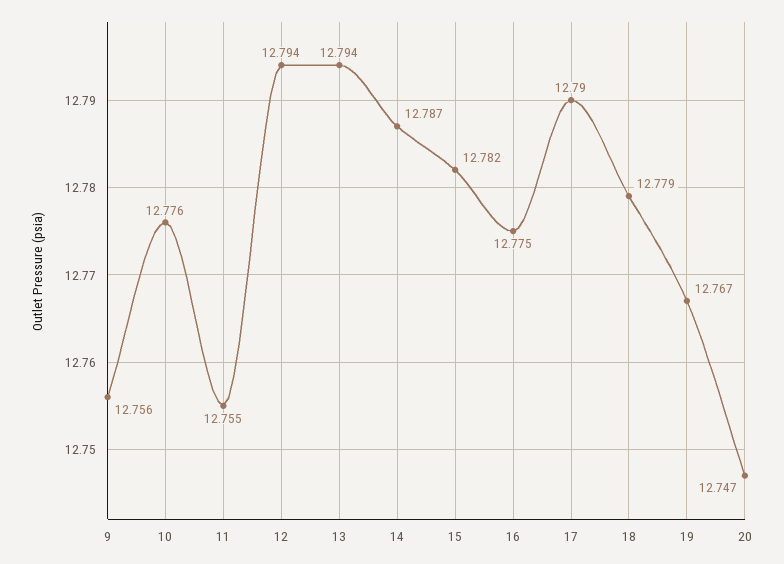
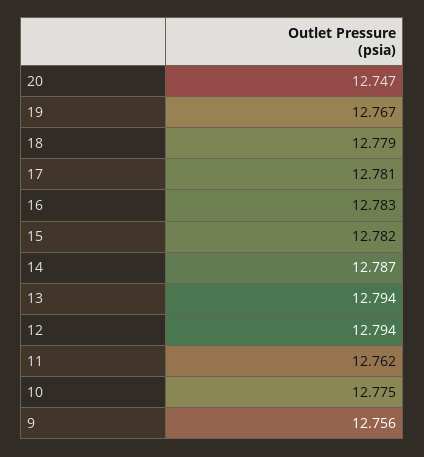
  {
    "9": 12.756,
-   "10": 12.776,
+   "10": 12.775,
-   "11": 12.755,
+   "11": 12.762,
    "12": 12.794,
    "13": 12.794,
    "14": 12.787,
    "15": 12.782,
-   "16": 12.775,
+   "16": 12.783,
-   "17": 12.79,
+   "17": 12.781,
    "18": 12.779,
    "19": 12.767,
    "20": 12.747
  }

